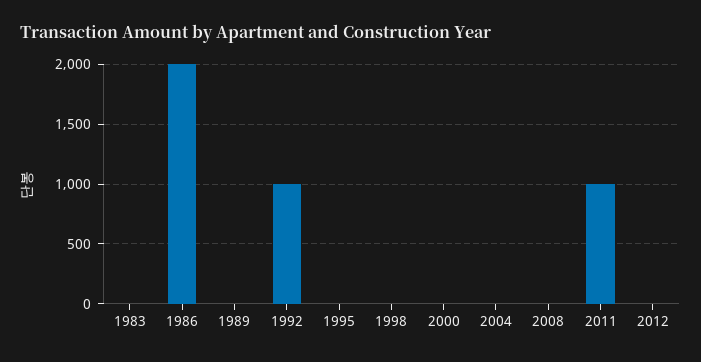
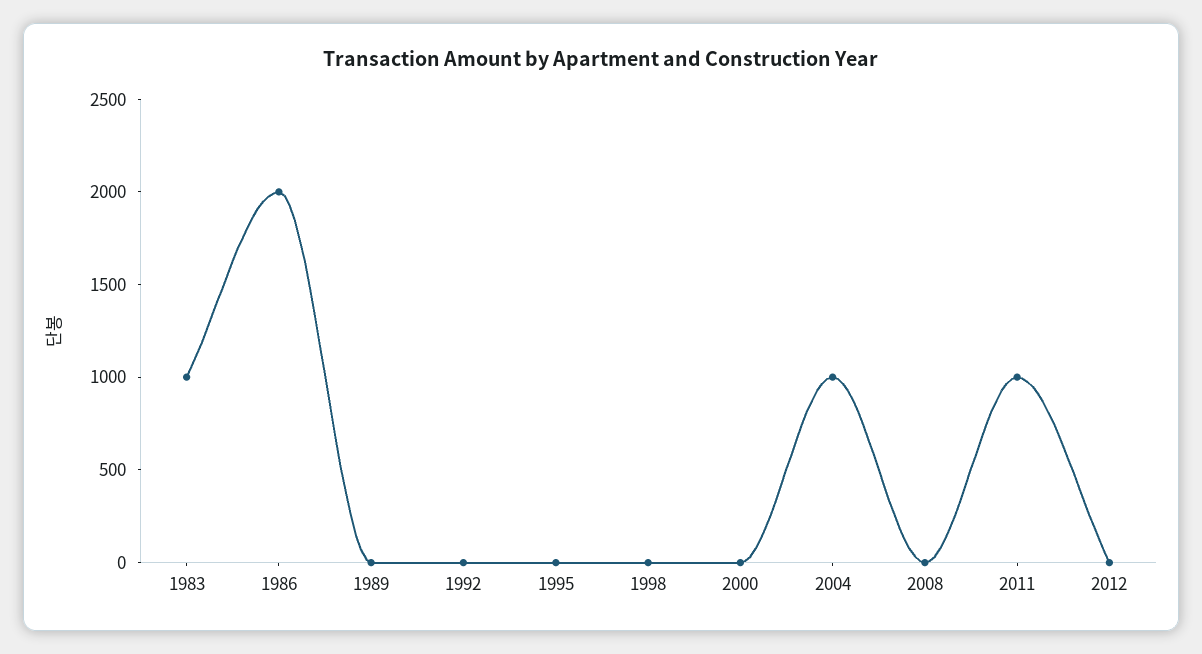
  {
-   "1983": 0,
+   "1983": 1000,
    "1986": 2000,
    "1989": 0,
-   "1992": 1000,
+   "1992": 0,
    "1995": 0,
    "1998": 0,
    "2000": 0,
-   "2004": 0,
+   "2004": 1000,
    "2008": 0,
    "2011": 1000,
    "2012": 0
  }

